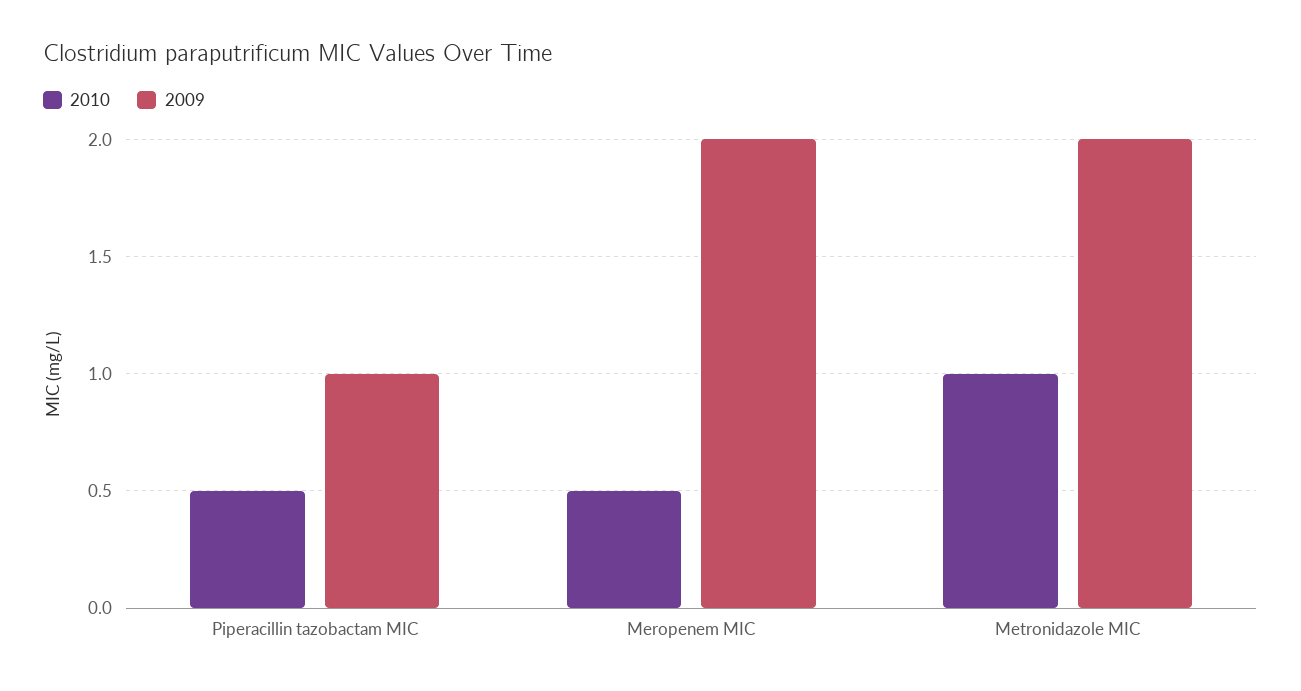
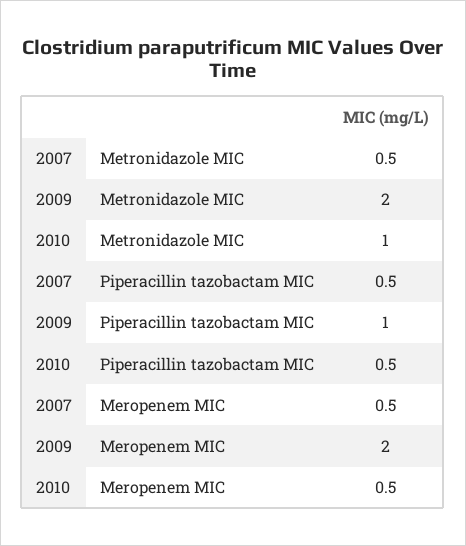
  {
    "2010": {
      "Piperacillin tazobactam MIC": 0.5,
      "Meropenem MIC": 0.5,
      "Metronidazole MIC": 1
    },
    "2009": {
      "Piperacillin tazobactam MIC": 1,
      "Meropenem MIC": 2,
      "Metronidazole MIC": 2
-   }
+   },
+   "2007": {
+     "Metronidazole MIC": 0.5,
+     "Piperacillin tazobactam MIC": 0.5,
+     "Meropenem MIC": 0.5
+   }
  }

